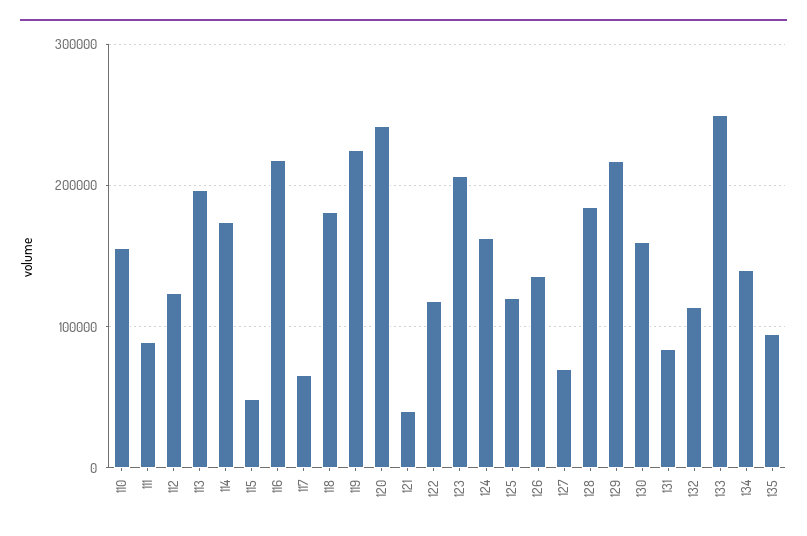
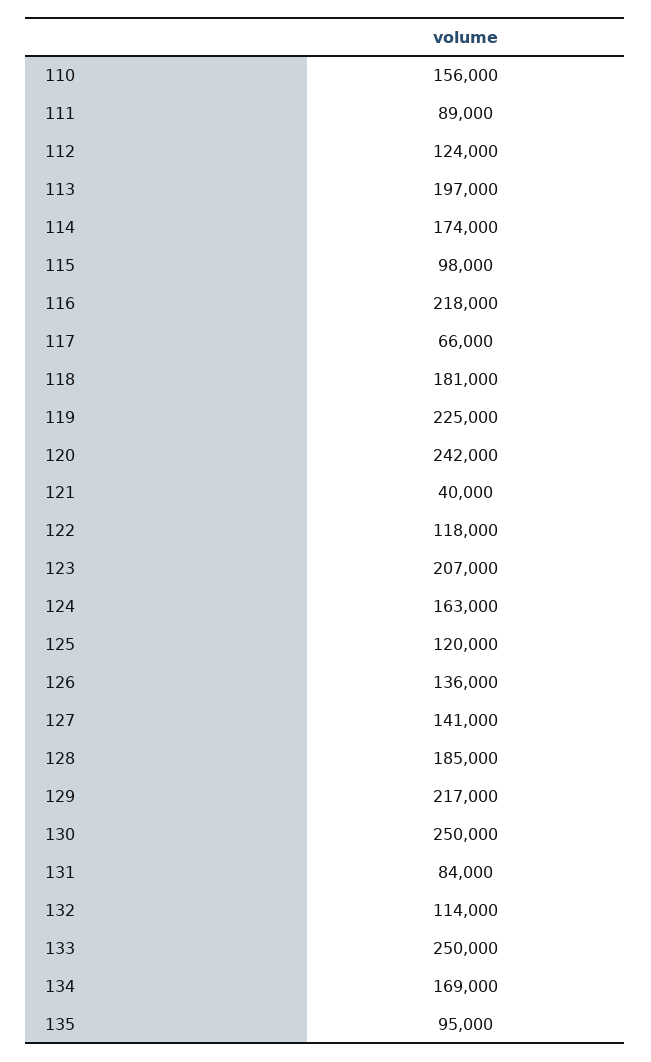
  {
    "110": 156000,
    "111": 89000,
    "112": 124000,
    "113": 197000,
    "114": 174000,
-   "115": 50000,
+   "115": 98000,
    "116": 218000,
    "117": 66000,
    "118": 181000,
    "119": 225000,
    "120": 242000,
    "121": 40000,
    "122": 118000,
    "123": 207000,
    "124": 163000,
    "125": 120000,
    "126": 136000,
-   "127": 70000,
+   "127": 141000,
    "128": 185000,
    "129": 217000,
-   "130": 160000,
+   "130": 250000,
    "131": 84000,
    "132": 114000,
    "133": 250000,
-   "134": 140000,
+   "134": 169000,
    "135": 95000
  }

